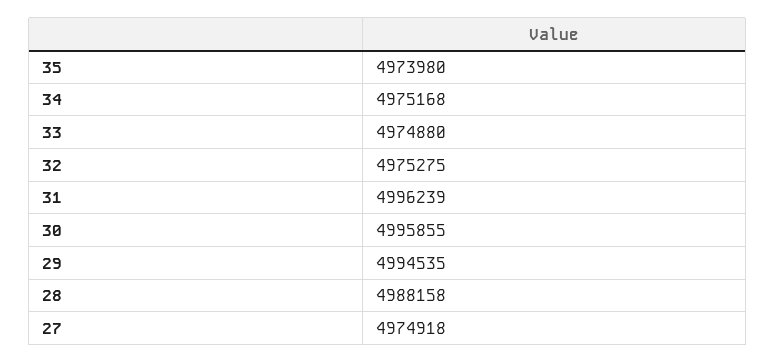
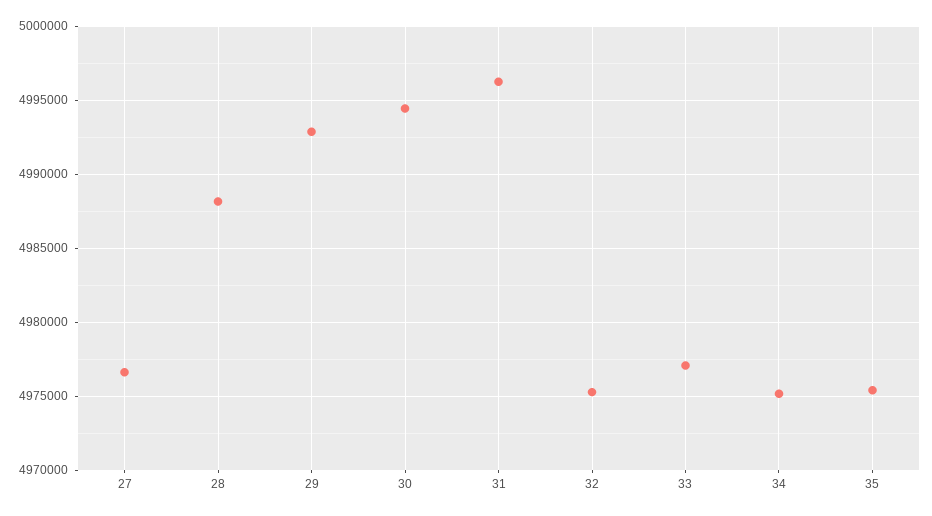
  {
-   "35": 4973980,
+   "35": 4975500,
    "34": 4975168,
-   "33": 4974880,
+   "33": 4977000,
    "32": 4975275,
    "31": 4996239,
-   "30": 4995855,
+   "30": 4994500,
-   "29": 4994535,
+   "29": 4993000,
    "28": 4988158,
-   "27": 4974918
+   "27": 4976500
  }

